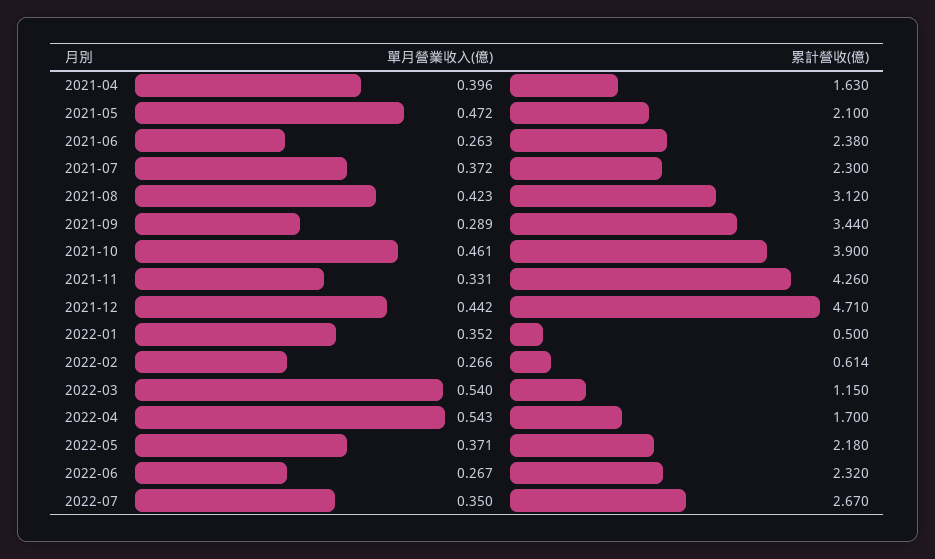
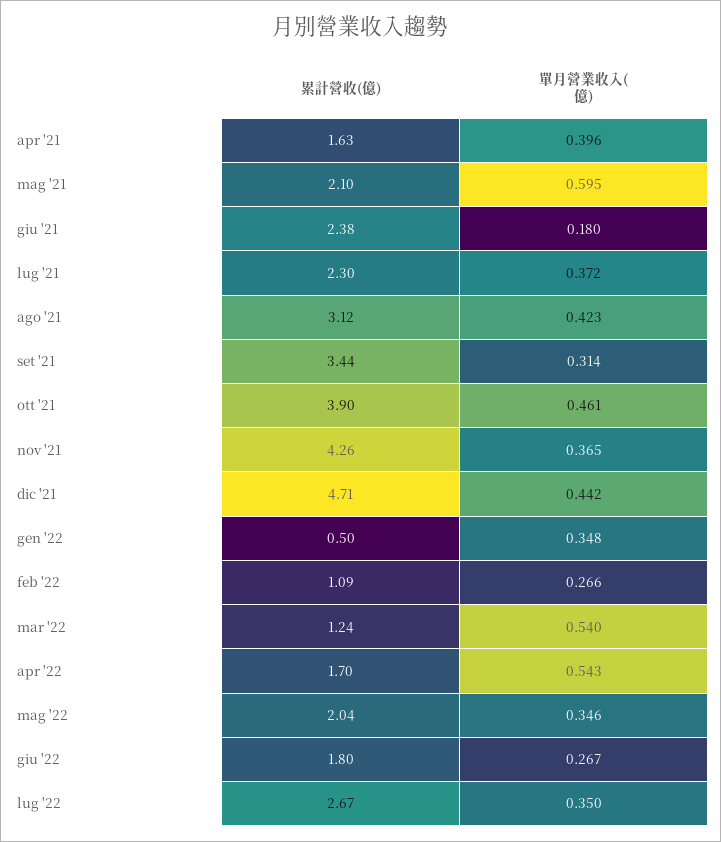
  {
    "單月營業收入(億)": {
      "2021-04": 0.396,
-     "2021-05": 0.472,
+     "2021-05": 0.595,
-     "2021-06": 0.263,
+     "2021-06": 0.18,
      "2021-07": 0.372,
      "2021-08": 0.423,
-     "2021-09": 0.289,
+     "2021-09": 0.314,
      "2021-10": 0.461,
-     "2021-11": 0.331,
+     "2021-11": 0.365,
      "2021-12": 0.442,
-     "2022-01": 0.352,
+     "2022-01": 0.348,
      "2022-02": 0.266,
      "2022-03": 0.54,
      "2022-04": 0.543,
-     "2022-05": 0.371,
+     "2022-05": 0.346,
      "2022-06": 0.267,
      "2022-07": 0.35
    },
    "累計營收(億)": {
      "2021-04": 1.63,
      "2021-05": 2.1,
      "2021-06": 2.38,
      "2021-07": 2.3,
      "2021-08": 3.12,
      "2021-09": 3.44,
      "2021-10": 3.9,
      "2021-11": 4.26,
      "2021-12": 4.71,
      "2022-01": 0.5,
-     "2022-02": 0.614,
+     "2022-02": 1.09,
-     "2022-03": 1.15,
+     "2022-03": 1.24,
      "2022-04": 1.7,
-     "2022-05": 2.18,
+     "2022-05": 2.04,
-     "2022-06": 2.32,
+     "2022-06": 1.8,
      "2022-07": 2.67
    }
  }

